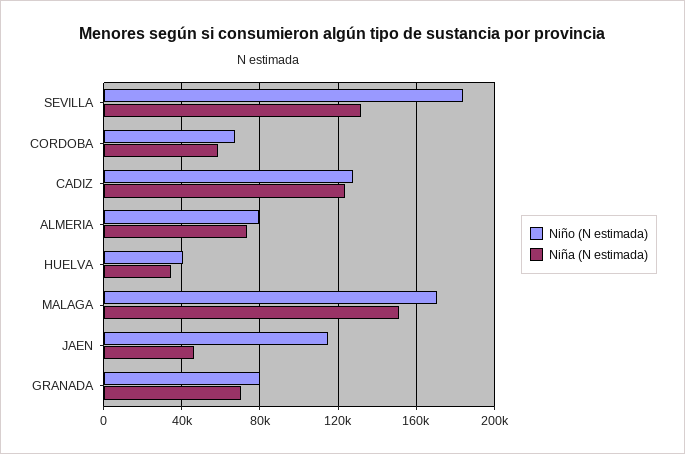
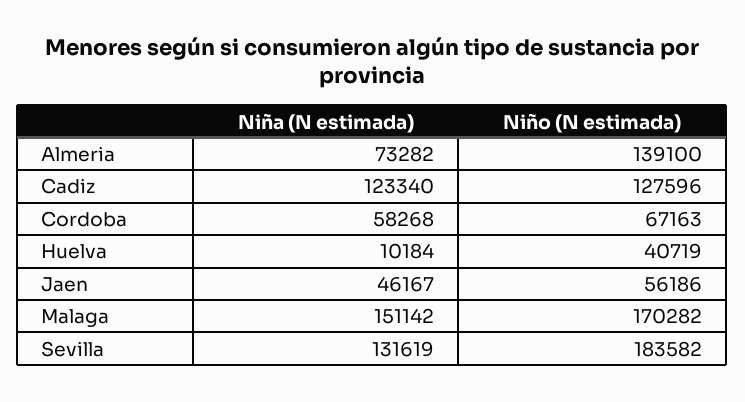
  {
    "Niño (N estimada)": {
      "SEVILLA": 183582,
      "CORDOBA": 67163,
      "CADIZ": 127596,
-     "ALMERIA": 80000,
+     "ALMERIA": 139100,
      "HUELVA": 40719,
      "MALAGA": 170282,
-     "JAEN": 115000,
+     "JAEN": 56186
-     "GRANADA": 80000
    },
    "Niña (N estimada)": {
      "SEVILLA": 131619,
      "CORDOBA": 58268,
      "CADIZ": 123340,
      "ALMERIA": 73282,
-     "HUELVA": 35000,
+     "HUELVA": 10184,
      "MALAGA": 151142,
-     "JAEN": 46167,
+     "JAEN": 46167
-     "GRANADA": 70000
    }
  }

